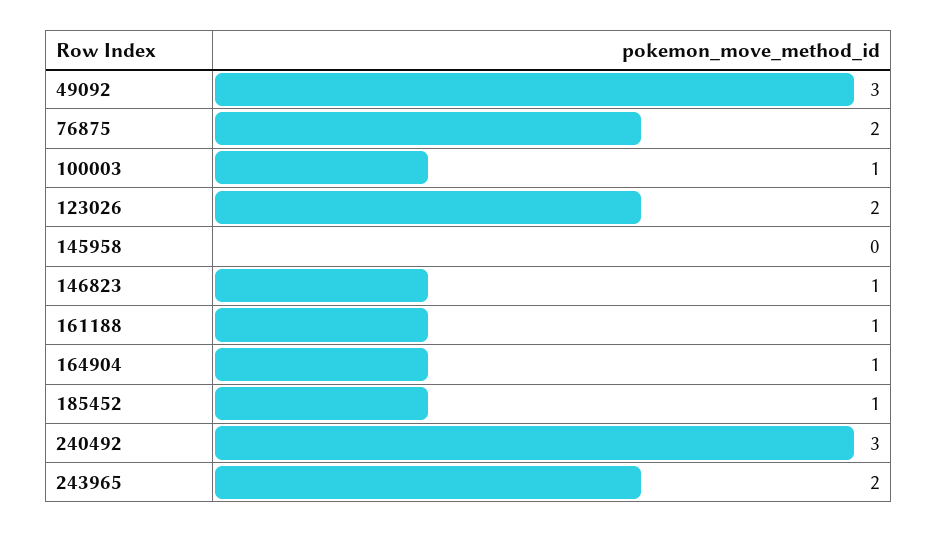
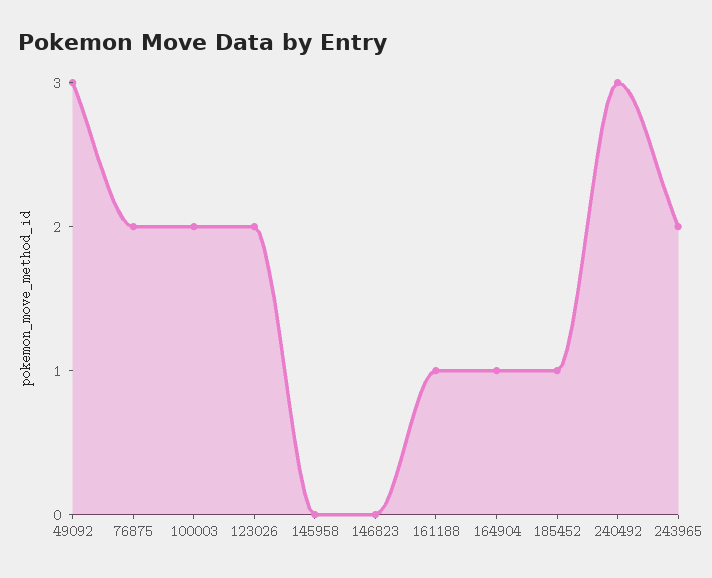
  {
    "49092": 3,
    "76875": 2,
-   "100003": 1,
+   "100003": 2,
    "123026": 2,
    "145958": 0,
-   "146823": 1,
+   "146823": 0,
    "161188": 1,
    "164904": 1,
    "185452": 1,
    "240492": 3,
    "243965": 2
  }

